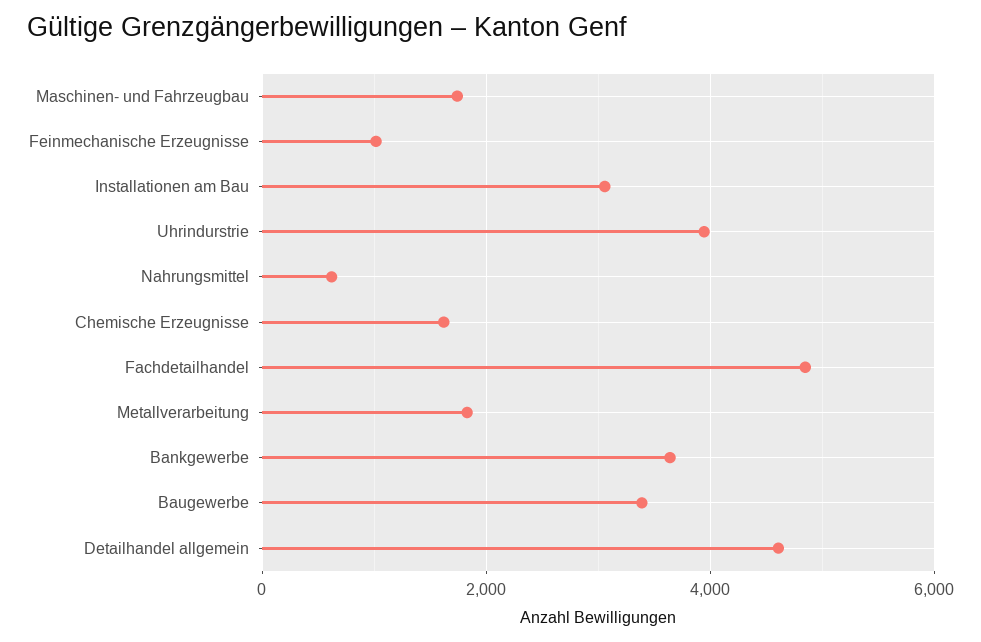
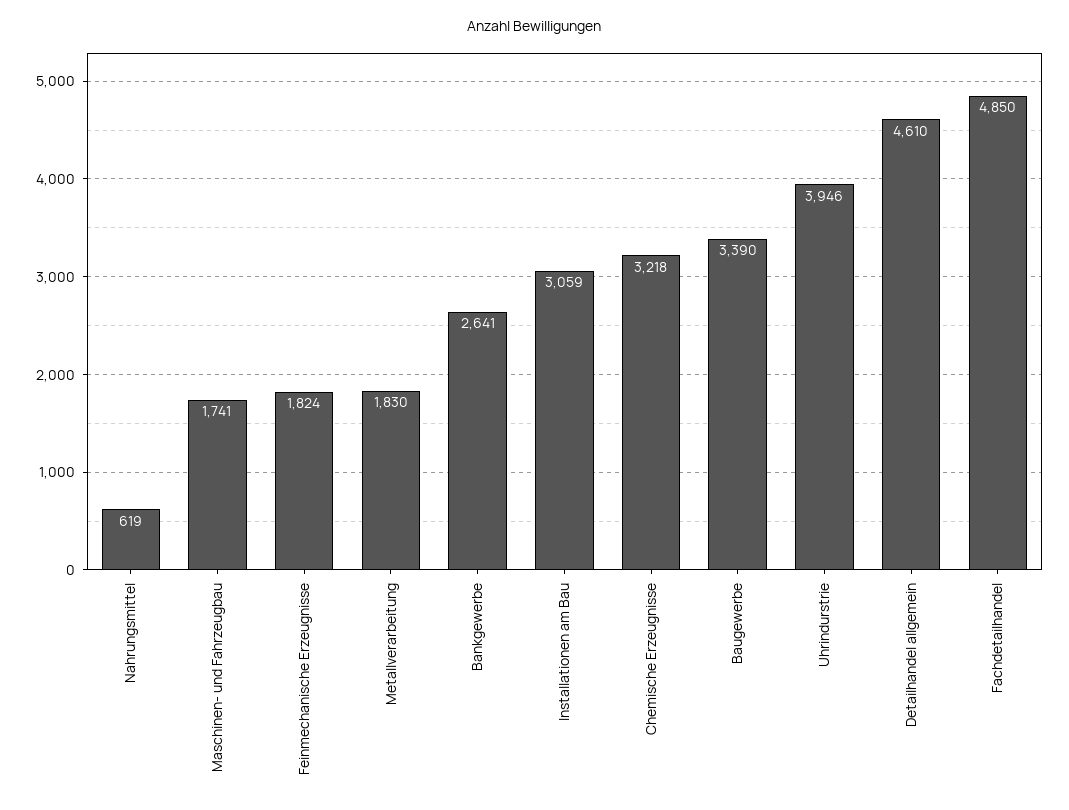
  {
    "Maschinen- und Fahrzeugbau": 1741,
-   "Feinmechanische Erzeugnisse": 1000,
+   "Feinmechanische Erzeugnisse": 1824,
    "Installationen am Bau": 3059,
    "Uhrindurstrie": 3946,
    "Nahrungsmittel": 619,
-   "Chemische Erzeugnisse": 1600,
+   "Chemische Erzeugnisse": 3218,
    "Fachdetailhandel": 4850,
    "Metallverarbeitung": 1830,
-   "Bankgewerbe": 3600,
+   "Bankgewerbe": 2641,
    "Baugewerbe": 3390,
    "Detailhandel allgemein": 4610
  }

